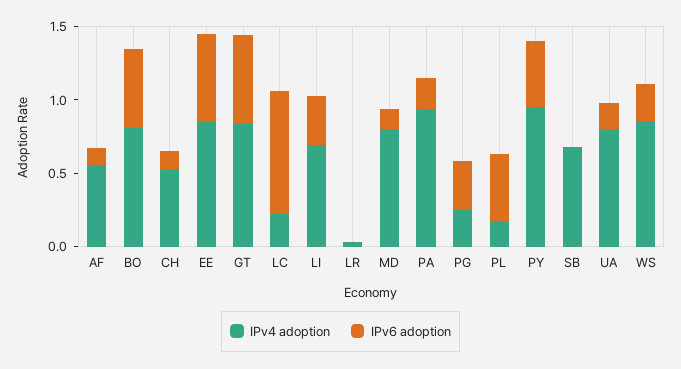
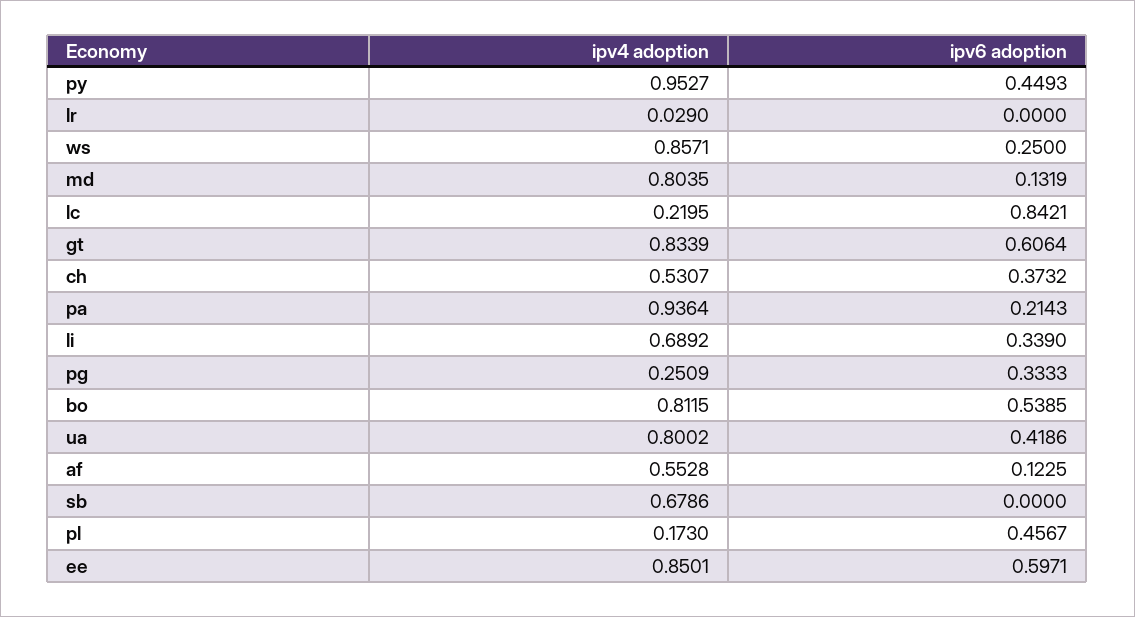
  {
    "IPv4 adoption": {
      "AF": 0.5528,
      "BO": 0.8115,
      "CH": 0.5307,
      "EE": 0.8501,
      "GT": 0.8339,
      "LC": 0.2195,
      "LI": 0.6892,
      "LR": 0.029,
      "MD": 0.8035,
      "PA": 0.9364,
      "PG": 0.2509,
      "PL": 0.173,
      "PY": 0.9527,
      "SB": 0.6786,
      "UA": 0.8002,
      "WS": 0.8571
    },
    "IPv6 adoption": {
      "AF": 0.1225,
      "BO": 0.5385,
-     "CH": 0.1,
+     "CH": 0.3732,
      "EE": 0.5971,
      "GT": 0.6064,
      "LC": 0.8421,
      "LI": 0.339,
      "LR": 0,
      "MD": 0.1319,
      "PA": 0.2143,
      "PG": 0.3333,
      "PL": 0.4567,
      "PY": 0.4493,
      "SB": 0,
-     "UA": 0.2,
+     "UA": 0.4186,
      "WS": 0.25
    }
  }

